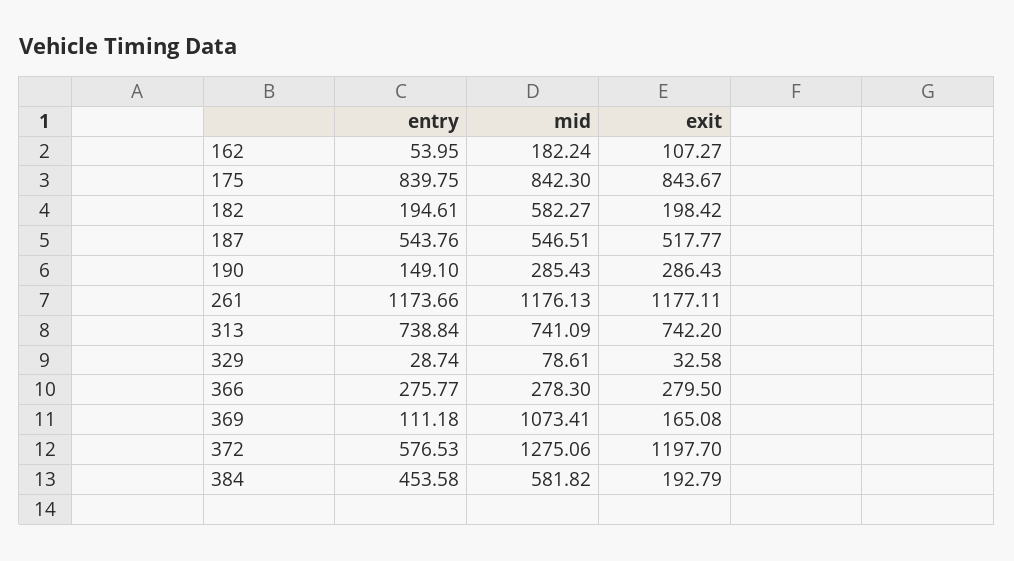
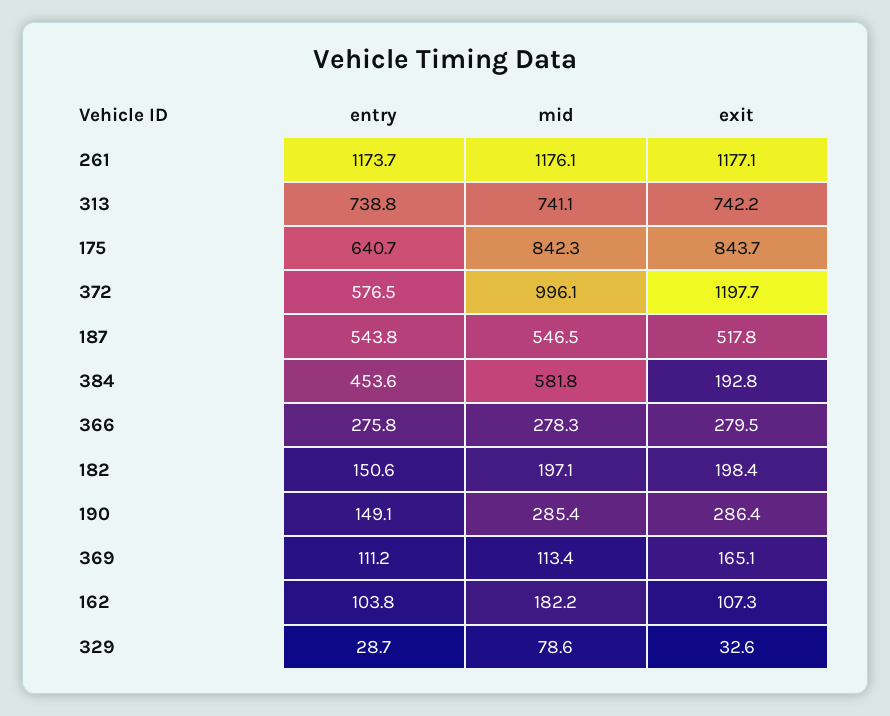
  {
    "entry": {
-     "162": 53.95,
+     "162": 103.8,
-     "175": 839.75,
+     "175": 640.7,
-     "182": 194.61,
+     "182": 150.6,
      "187": 543.76,
      "190": 149.1,
      "261": 1173.66,
      "313": 738.84,
      "329": 28.74,
      "366": 275.77,
      "369": 111.18,
      "372": 576.53,
      "384": 453.58
    },
    "mid": {
      "162": 182.24,
      "175": 842.3,
-     "182": 582.27,
+     "182": 197.1,
      "187": 546.51,
      "190": 285.43,
      "261": 1176.13,
      "313": 741.09,
      "329": 78.61,
      "366": 278.3,
-     "369": 1073.41,
+     "369": 113.4,
-     "372": 1275.06,
+     "372": 996.1,
      "384": 581.82
    },
    "exit": {
      "162": 107.27,
      "175": 843.67,
      "182": 198.42,
      "187": 517.77,
      "190": 286.43,
      "261": 1177.11,
      "313": 742.2,
      "329": 32.58,
      "366": 279.5,
      "369": 165.08,
      "372": 1197.7,
      "384": 192.79
    }
  }

